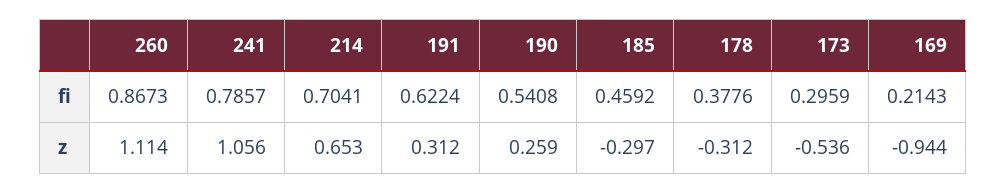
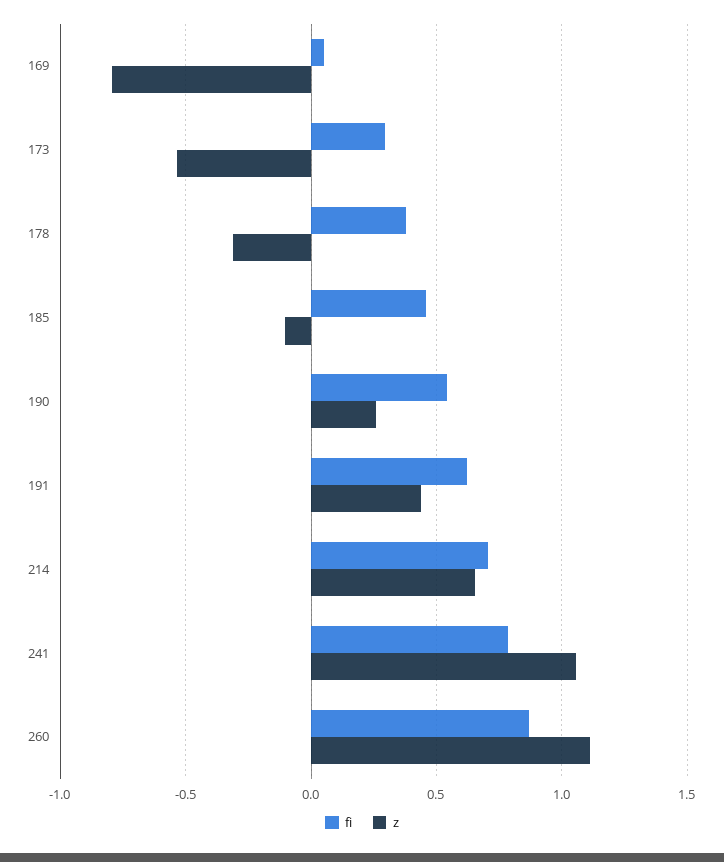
  {
    "fi": {
      "260": 0.8673,
      "241": 0.7857,
      "214": 0.7041,
      "191": 0.6224,
      "190": 0.5408,
      "185": 0.4592,
      "178": 0.3776,
      "173": 0.2959,
-     "169": 0.2143
+     "169": 0.05
    },
    "z": {
      "260": 1.114,
      "241": 1.056,
      "214": 0.653,
-     "191": 0.312,
+     "191": 0.45,
      "190": 0.259,
-     "185": -0.297,
+     "185": -0.1,
      "178": -0.312,
      "173": -0.536,
-     "169": -0.944
+     "169": -0.8
    }
  }

